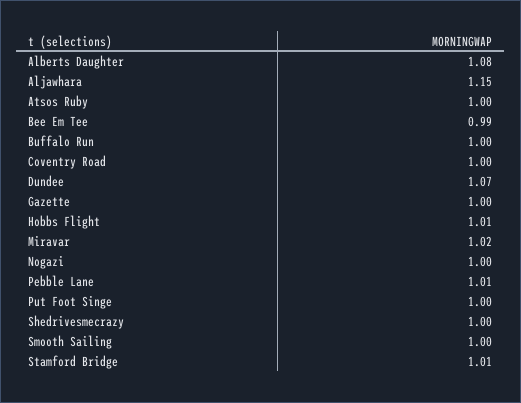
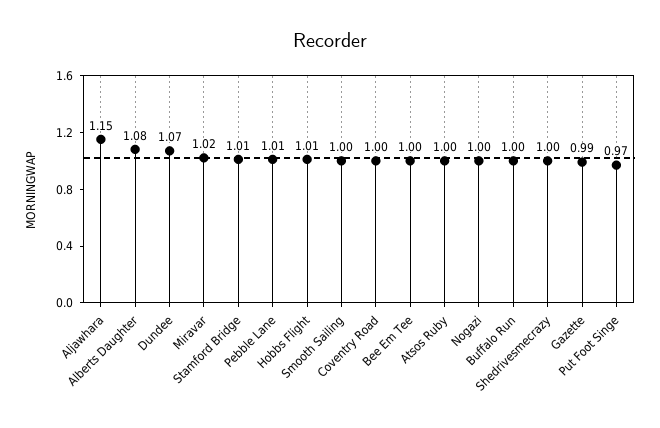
  {
    "Alberts Daughter": 1.08,
    "Aljawhara": 1.15,
    "Atsos Ruby": 1,
-   "Bee Em Tee": 0.99,
+   "Bee Em Tee": 1,
    "Buffalo Run": 1,
    "Coventry Road": 1,
    "Dundee": 1.07,
-   "Gazette": 1,
+   "Gazette": 0.99,
    "Hobbs Flight": 1.01,
    "Miravar": 1.02,
    "Nogazi": 1,
    "Pebble Lane": 1.01,
-   "Put Foot Singe": 1,
+   "Put Foot Singe": 0.97,
    "Shedrivesmecrazy": 1,
    "Smooth Sailing": 1,
    "Stamford Bridge": 1.01
  }

